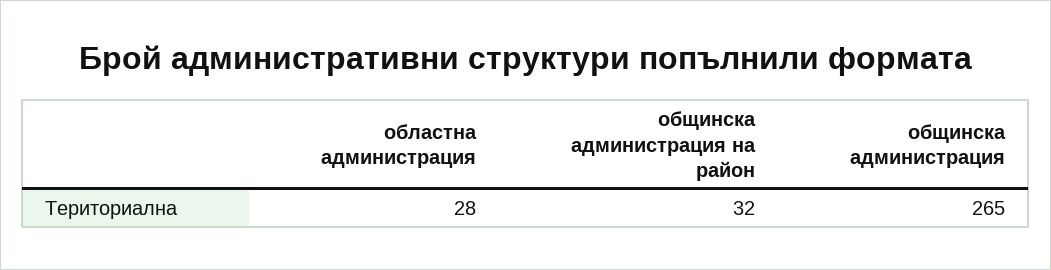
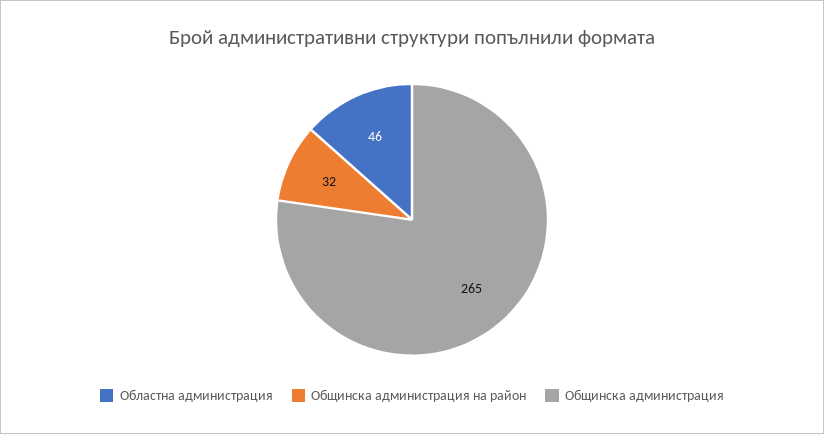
  {
-   "областна администрация": 28,
+   "областна администрация": 46,
    "общинска администрация на район": 32,
    "общинска администрация": 265
  }

